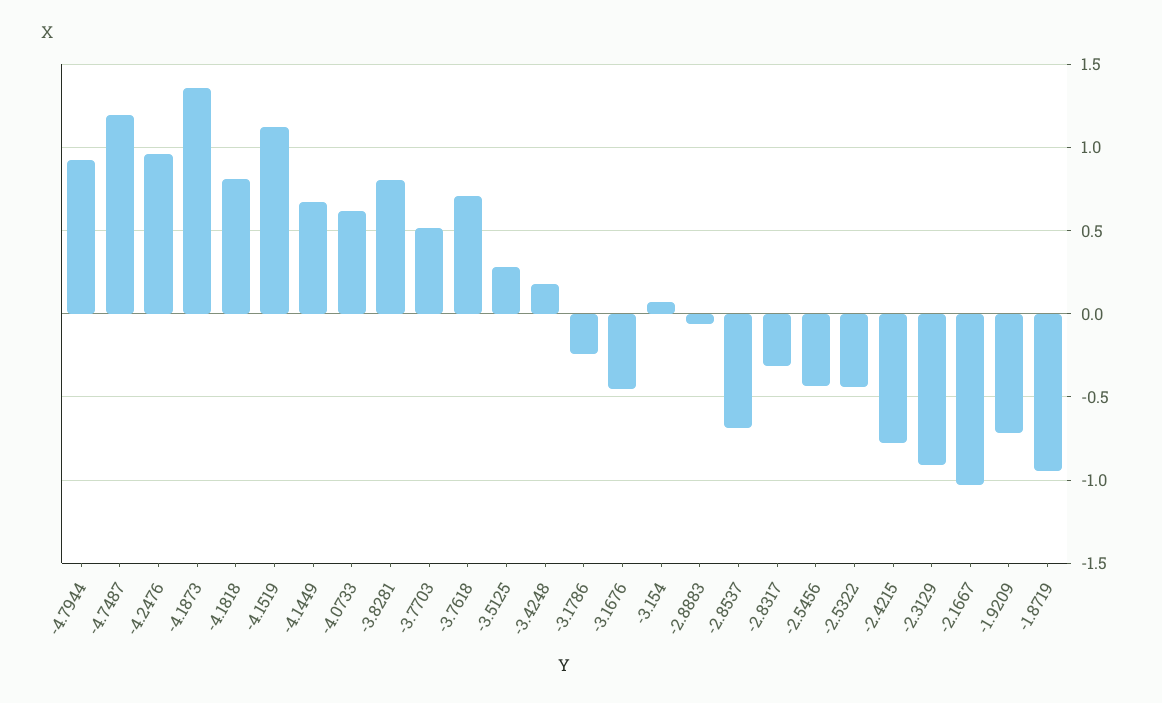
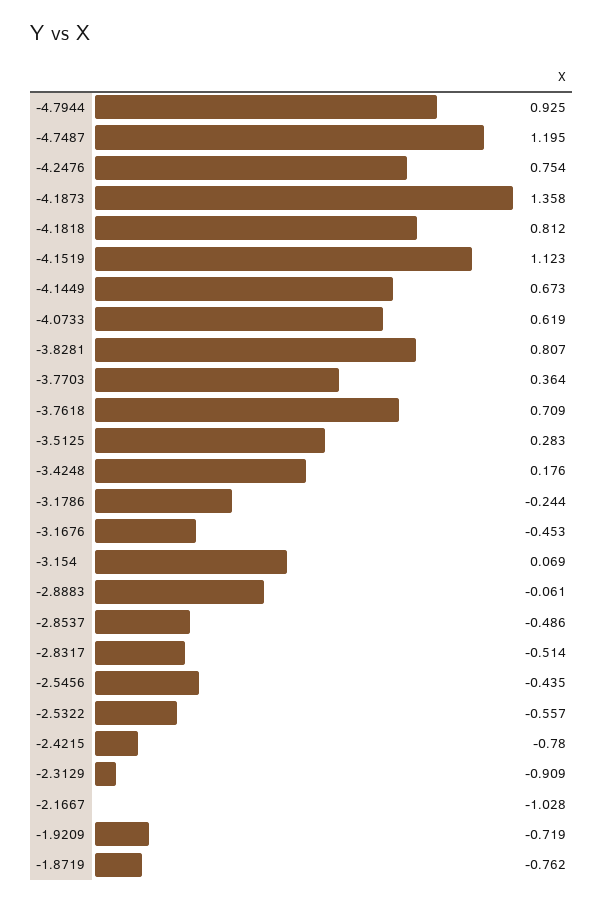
  {
    "-4.7944": 0.925,
    "-4.7487": 1.195,
-   "-4.2476": 0.95,
+   "-4.2476": 0.754,
    "-4.1873": 1.358,
    "-4.1818": 0.812,
    "-4.1519": 1.123,
    "-4.1449": 0.673,
    "-4.0733": 0.619,
    "-3.8281": 0.807,
-   "-3.7703": 0.5,
+   "-3.7703": 0.364,
    "-3.7618": 0.709,
    "-3.5125": 0.283,
    "-3.4248": 0.176,
    "-3.1786": -0.244,
    "-3.1676": -0.453,
    "-3.154": 0.069,
    "-2.8883": -0.061,
-   "-2.8537": -0.7,
+   "-2.8537": -0.486,
-   "-2.8317": -0.3,
+   "-2.8317": -0.514,
    "-2.5456": -0.435,
-   "-2.5322": -0.45,
+   "-2.5322": -0.557,
    "-2.4215": -0.78,
    "-2.3129": -0.909,
    "-2.1667": -1.028,
    "-1.9209": -0.719,
-   "-1.8719": -0.95
+   "-1.8719": -0.762
  }

